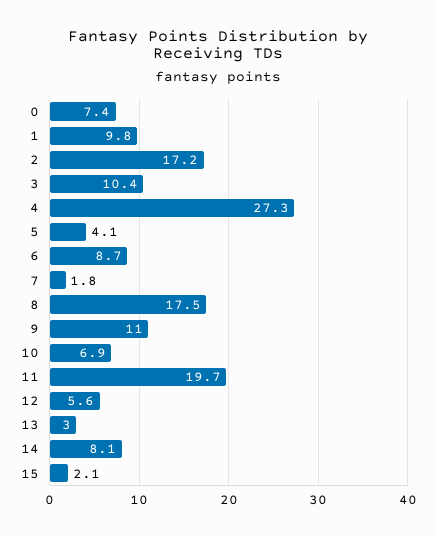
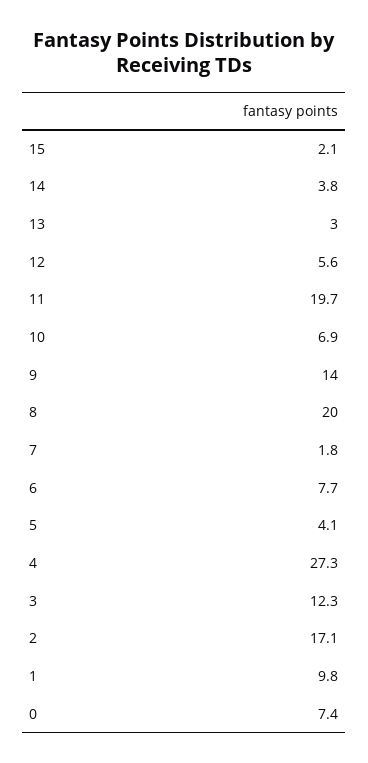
  {
    "0": 7.4,
    "1": 9.8,
-   "2": 17.2,
+   "2": 17.1,
-   "3": 10.4,
+   "3": 12.3,
    "4": 27.3,
    "5": 4.1,
-   "6": 8.7,
+   "6": 7.7,
    "7": 1.8,
-   "8": 17.5,
+   "8": 20,
-   "9": 11,
+   "9": 14,
    "10": 6.9,
    "11": 19.7,
    "12": 5.6,
    "13": 3,
-   "14": 8.1,
+   "14": 3.8,
    "15": 2.1
  }

